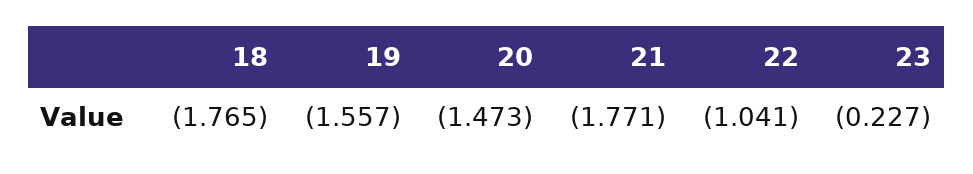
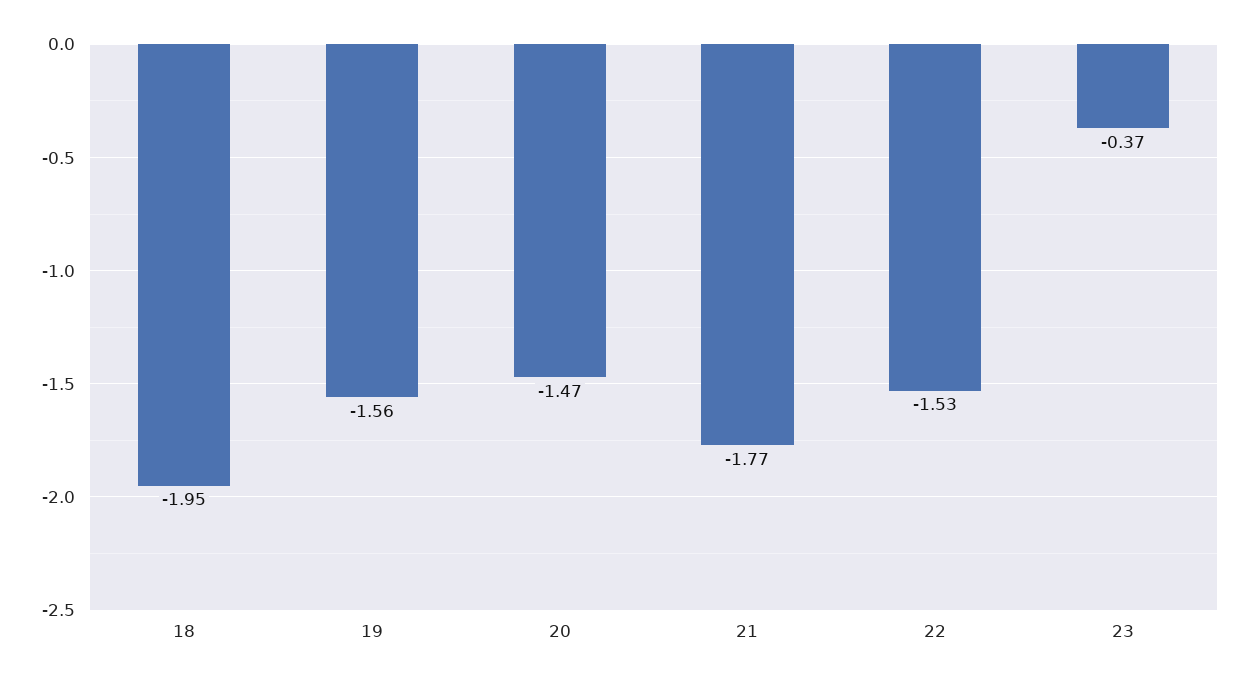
  {
-   "18": -1.765,
+   "18": -1.95,
    "19": -1.557,
    "20": -1.473,
    "21": -1.771,
-   "22": -1.041,
+   "22": -1.53,
-   "23": -0.227
+   "23": -0.37
  }

